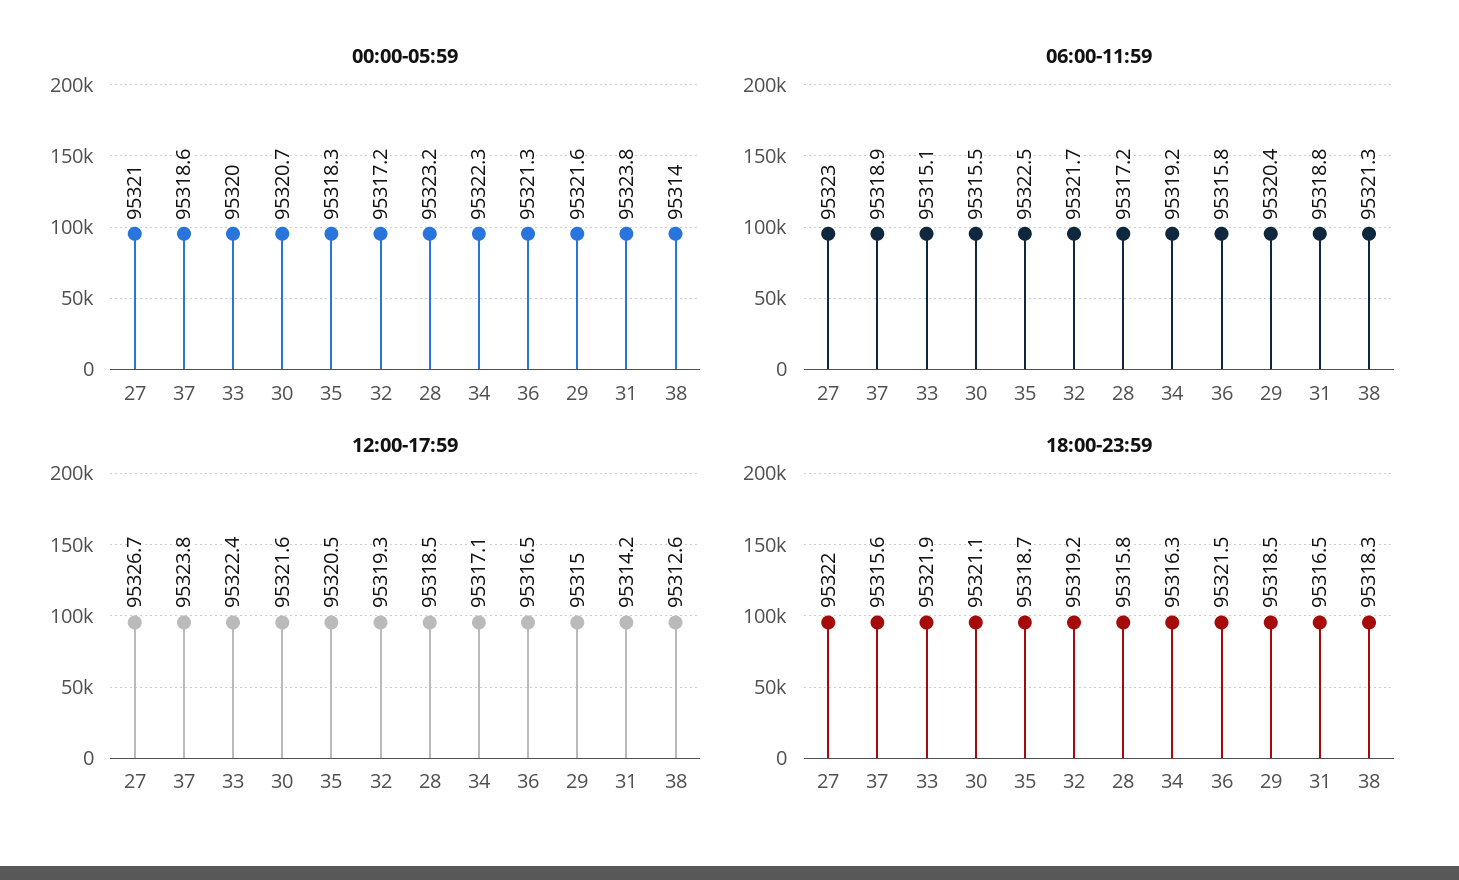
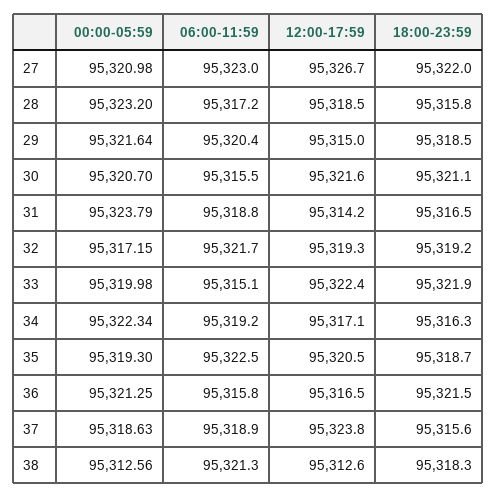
  {
    "00:00-05:59": {
      "27": 95320.98,
      "37": 95318.63,
      "33": 95319.98,
      "30": 95320.7,
-     "35": 95318.3,
+     "35": 95319.3,
      "32": 95317.15,
      "28": 95323.2,
      "34": 95322.34,
      "36": 95321.25,
      "29": 95321.64,
      "31": 95323.79,
-     "38": 95314
+     "38": 95312.56
    },
    "06:00-11:59": {
      "27": 95323,
      "37": 95318.9,
      "33": 95315.1,
      "30": 95315.5,
      "35": 95322.5,
      "32": 95321.7,
      "28": 95317.2,
      "34": 95319.2,
      "36": 95315.8,
      "29": 95320.4,
      "31": 95318.8,
      "38": 95321.3
    },
    "12:00-17:59": {
      "27": 95326.7,
      "37": 95323.8,
      "33": 95322.4,
      "30": 95321.6,
      "35": 95320.5,
      "32": 95319.3,
      "28": 95318.5,
      "34": 95317.1,
      "36": 95316.5,
      "29": 95315,
      "31": 95314.2,
      "38": 95312.6
    },
    "18:00-23:59": {
      "27": 95322,
      "37": 95315.6,
      "33": 95321.9,
      "30": 95321.1,
      "35": 95318.7,
      "32": 95319.2,
      "28": 95315.8,
      "34": 95316.3,
      "36": 95321.5,
      "29": 95318.5,
      "31": 95316.5,
      "38": 95318.3
    }
  }

